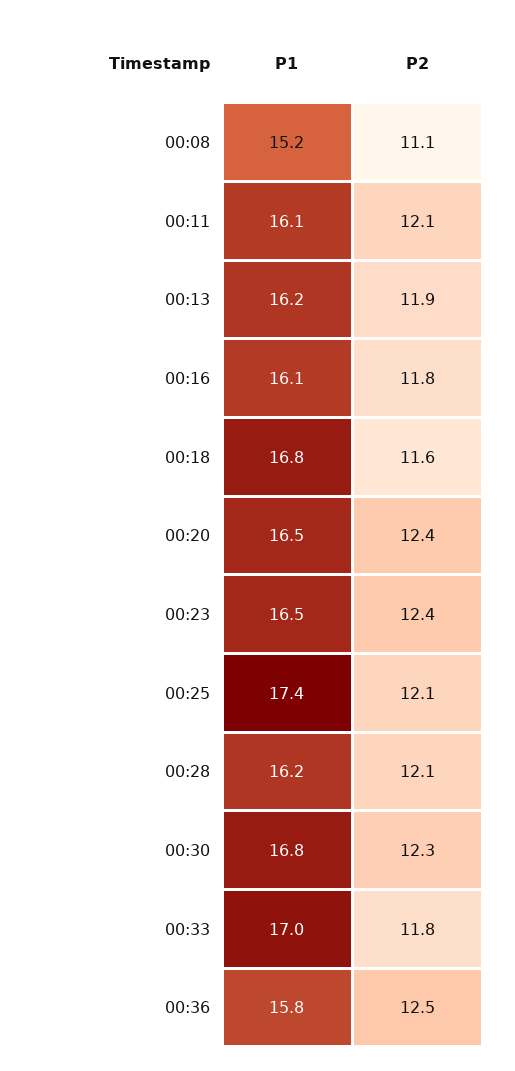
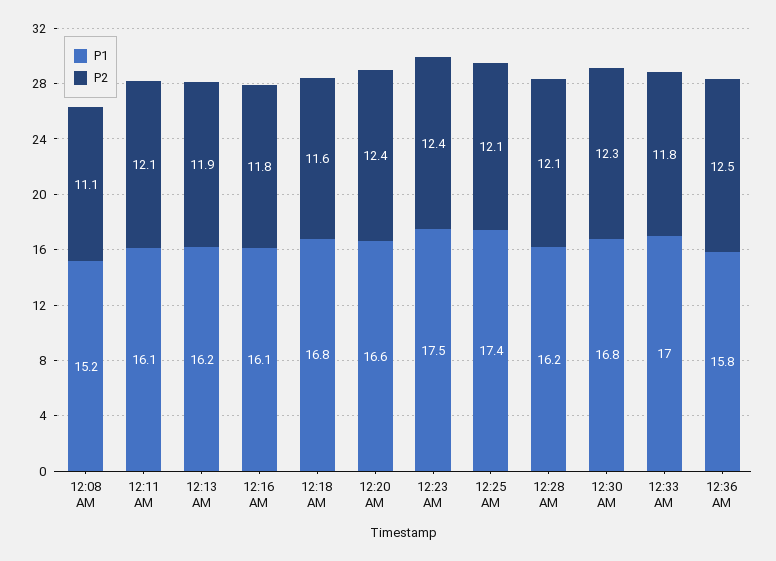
  {
    "P1": {
      "00:08": 15.2,
      "00:11": 16.1,
      "00:13": 16.2,
      "00:16": 16.1,
      "00:18": 16.8,
-     "00:20": 16.5,
+     "00:20": 16.6,
-     "00:23": 16.5,
+     "00:23": 17.5,
      "00:25": 17.4,
      "00:28": 16.2,
      "00:30": 16.8,
      "00:33": 17,
      "00:36": 15.8
    },
    "P2": {
      "00:08": 11.1,
      "00:11": 12.1,
      "00:13": 11.9,
      "00:16": 11.8,
      "00:18": 11.6,
      "00:20": 12.4,
      "00:23": 12.4,
      "00:25": 12.1,
      "00:28": 12.1,
      "00:30": 12.3,
      "00:33": 11.8,
      "00:36": 12.5
    }
  }

